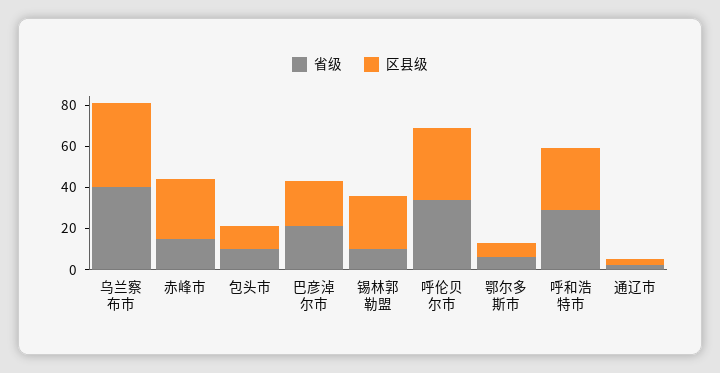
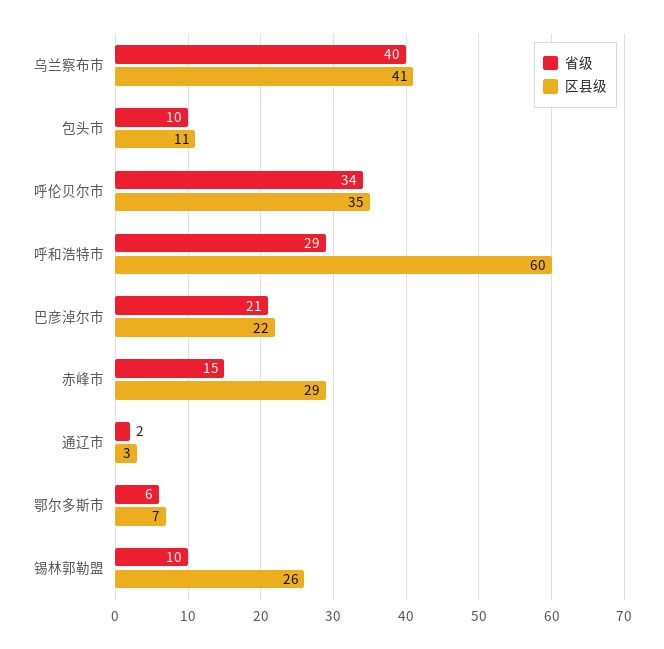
  {
    "省级": {
      "乌兰察布市": 40,
      "赤峰市": 15,
      "包头市": 10,
      "巴彦淖尔市": 21,
      "锡林郭勒盟": 10,
      "呼伦贝尔市": 34,
      "鄂尔多斯市": 6,
      "呼和浩特市": 29,
      "通辽市": 2
    },
    "区县级": {
      "乌兰察布市": 41,
      "赤峰市": 29,
      "包头市": 11,
      "巴彦淖尔市": 22,
      "锡林郭勒盟": 26,
      "呼伦贝尔市": 35,
      "鄂尔多斯市": 7,
-     "呼和浩特市": 30,
+     "呼和浩特市": 60,
      "通辽市": 3
    }
  }

